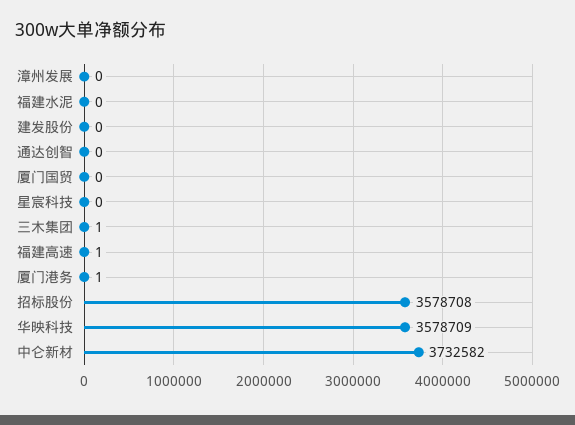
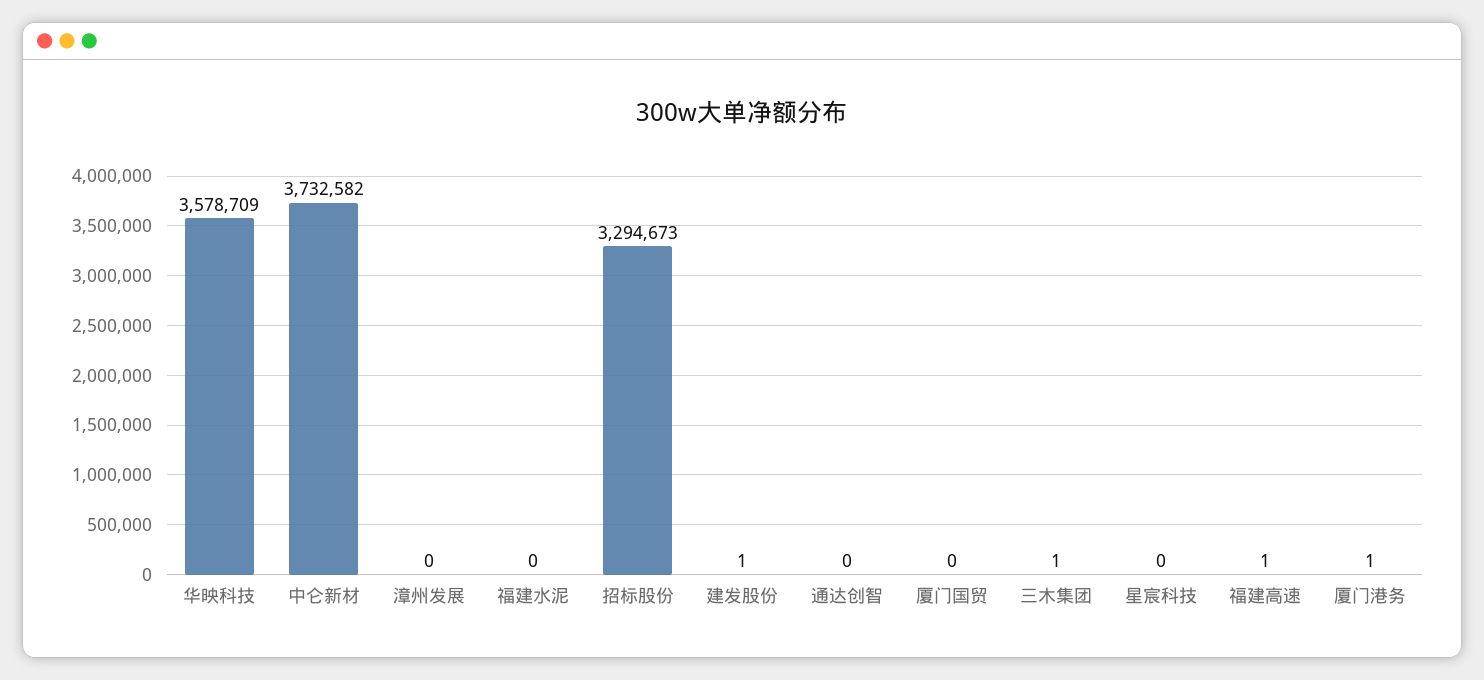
  {
    "漳州发展": 0,
    "福建水泥": 0,
-   "建发股份": 0,
+   "建发股份": 1,
    "通达创智": 0,
    "厦门国贸": 0,
    "星宸科技": 0,
    "三木集团": 1,
    "福建高速": 1,
    "厦门港务": 1,
-   "招标股份": 3578708,
+   "招标股份": 3294673,
    "华映科技": 3578709,
    "中仑新材": 3732582
  }

